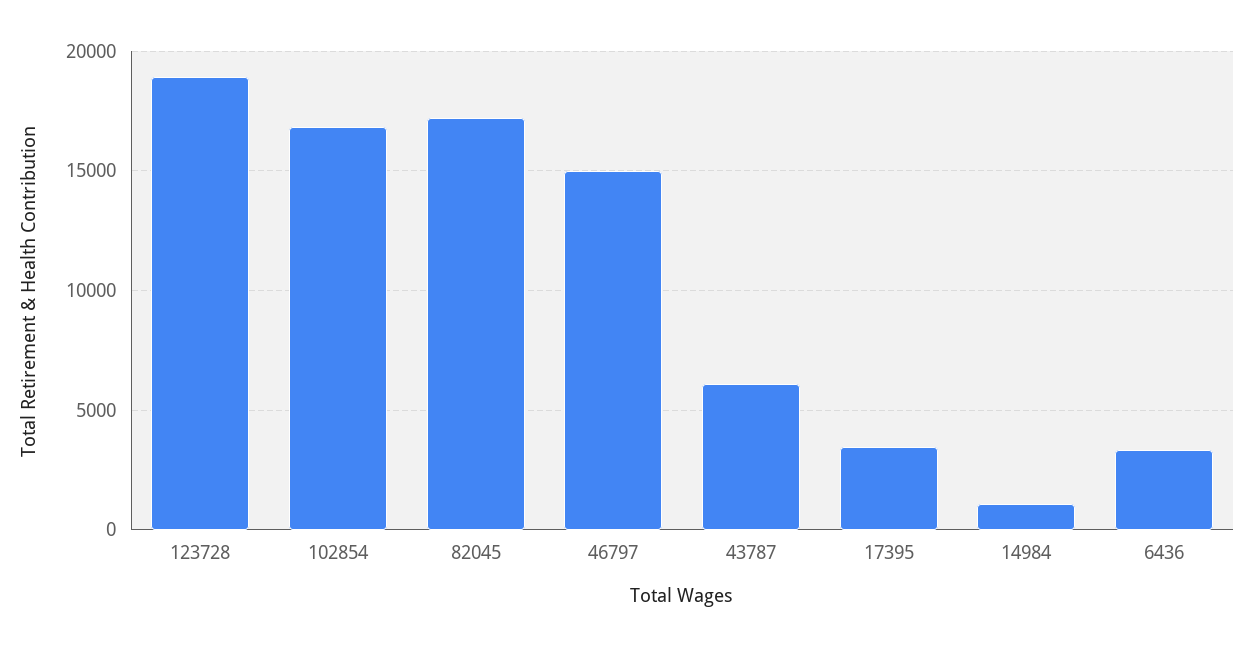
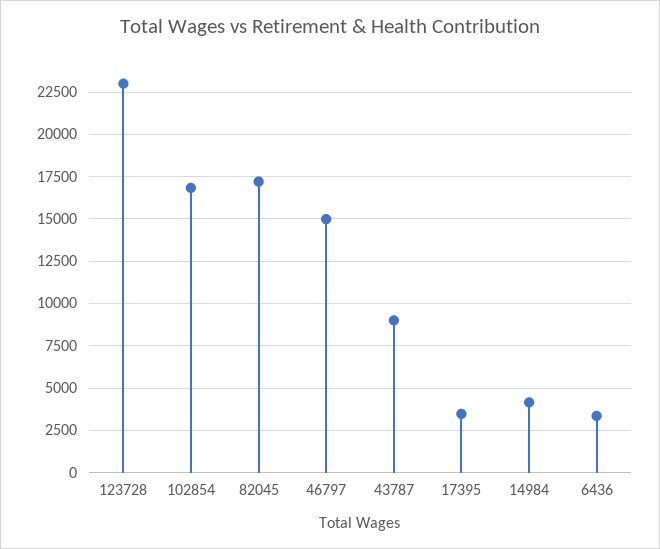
  {
-   "123728": 19000,
+   "123728": 23000,
    "102854": 17000,
    "82045": 17000,
    "46797": 15000,
-   "43787": 6000,
+   "43787": 9000,
    "17395": 3500,
-   "14984": 1000,
+   "14984": 4000,
    "6436": 3500
  }

